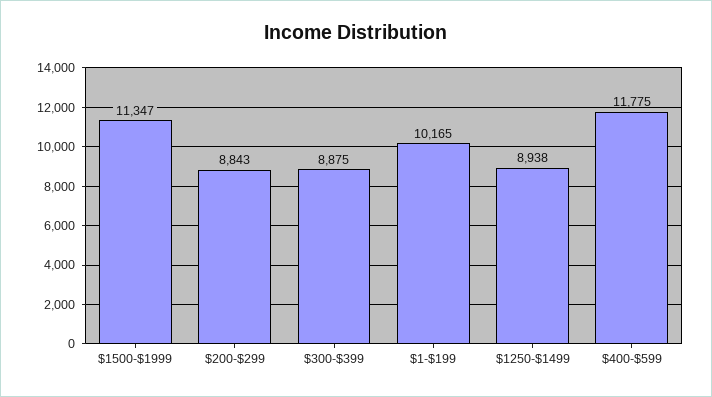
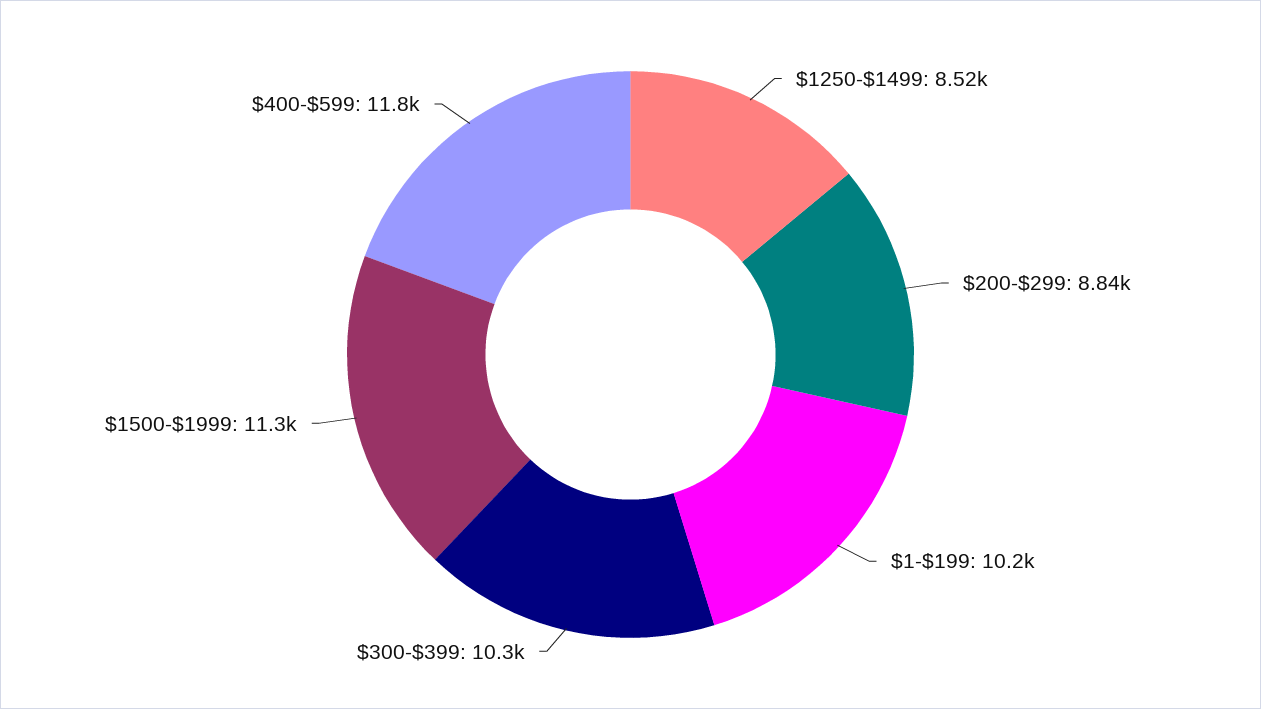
  {
    "$1500-$1999": 11347,
    "$200-$299": 8843,
-   "$300-$399": 8875,
+   "$300-$399": 10300,
    "$1-$199": 10165,
-   "$1250-$1499": 8938,
+   "$1250-$1499": 8520,
    "$400-$599": 11775
  }

